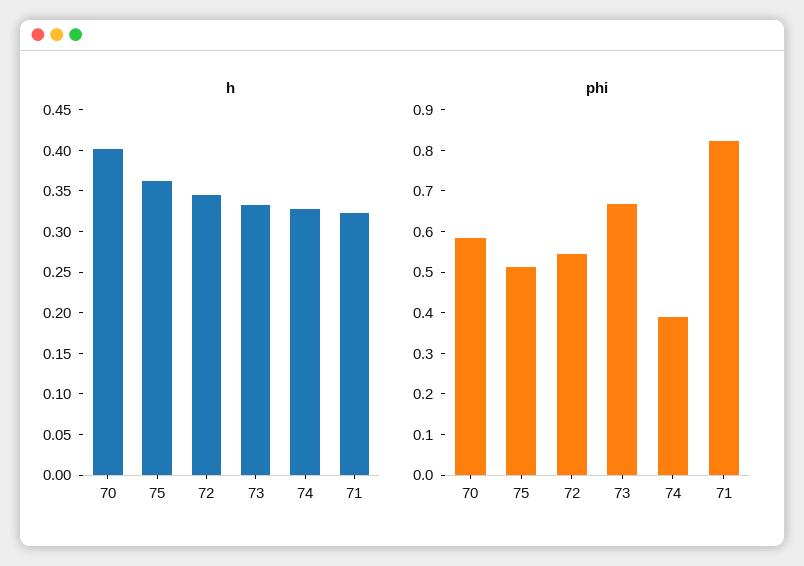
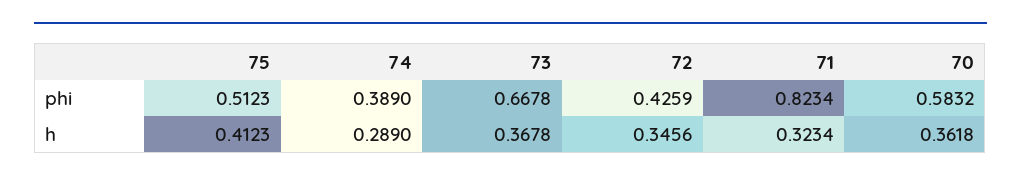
  {
    "h": {
-     "70": 0.4,
+     "70": 0.3618,
-     "75": 0.36,
+     "75": 0.4123,
      "72": 0.3456,
-     "73": 0.33,
+     "73": 0.3678,
-     "74": 0.33,
+     "74": 0.289,
      "71": 0.3234
    },
    "phi": {
      "70": 0.5832,
      "75": 0.5123,
-     "72": 0.54,
+     "72": 0.4259,
      "73": 0.6678,
      "74": 0.389,
      "71": 0.8234
    }
  }

